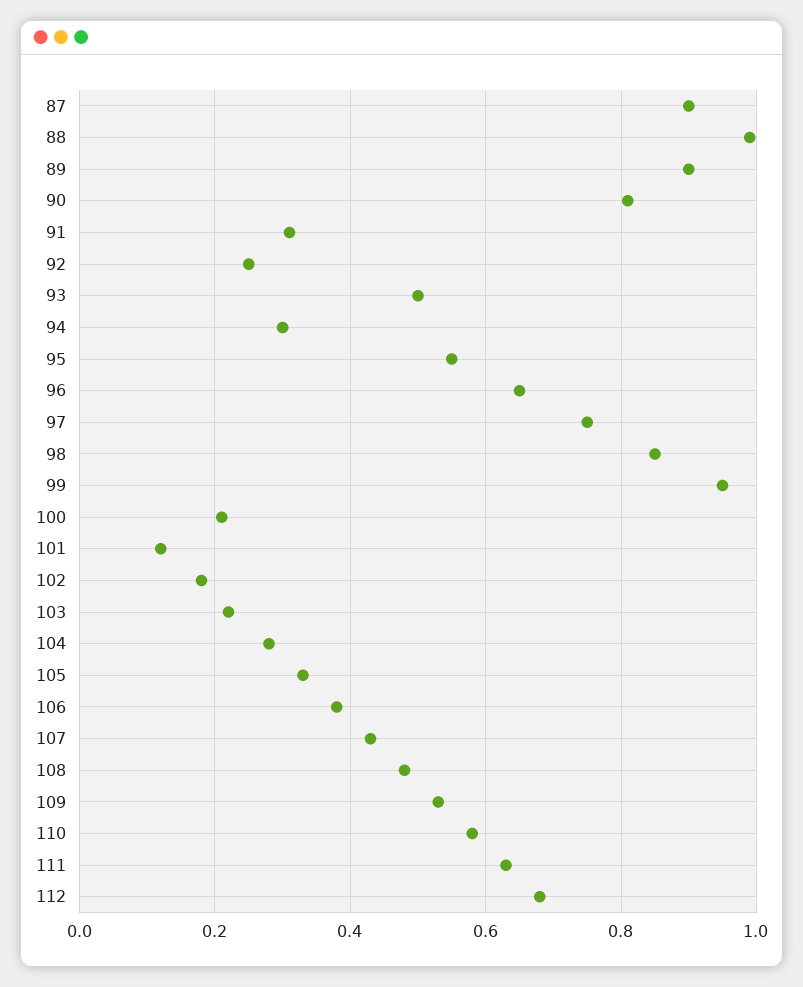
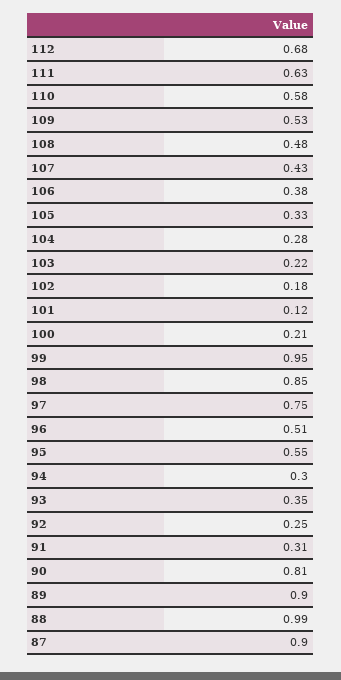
  {
    "87": 0.9,
    "88": 0.99,
    "89": 0.9,
    "90": 0.81,
    "91": 0.31,
    "92": 0.25,
-   "93": 0.5,
+   "93": 0.35,
    "94": 0.3,
    "95": 0.55,
-   "96": 0.65,
+   "96": 0.51,
    "97": 0.75,
    "98": 0.85,
    "99": 0.95,
    "100": 0.21,
    "101": 0.12,
    "102": 0.18,
    "103": 0.22,
    "104": 0.28,
    "105": 0.33,
    "106": 0.38,
    "107": 0.43,
    "108": 0.48,
    "109": 0.53,
    "110": 0.58,
    "111": 0.63,
    "112": 0.68
  }

